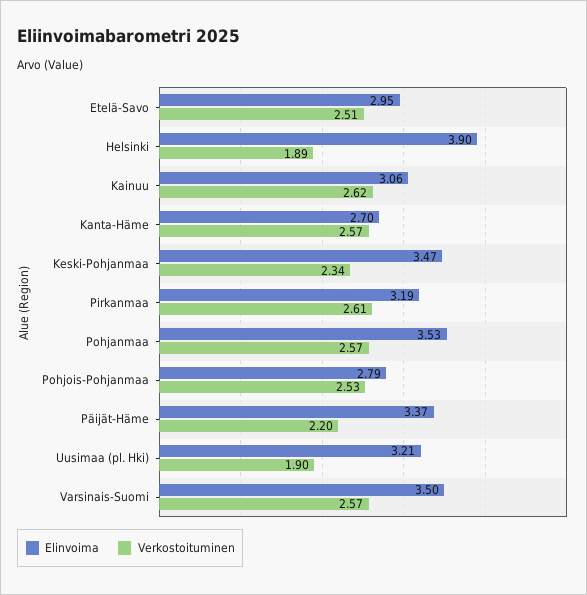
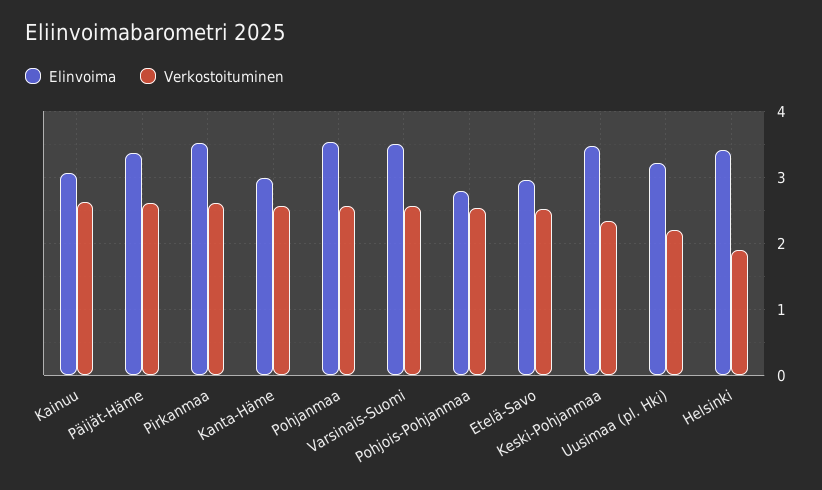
  {
    "Elinvoima": {
      "Etelä-Savo": 2.95,
-     "Helsinki": 3.9,
+     "Helsinki": 3.4,
      "Kainuu": 3.06,
-     "Kanta-Häme": 2.7,
+     "Kanta-Häme": 3,
      "Keski-Pohjanmaa": 3.47,
-     "Pirkanmaa": 3.19,
+     "Pirkanmaa": 3.5,
      "Pohjanmaa": 3.53,
      "Pohjois-Pohjanmaa": 2.79,
      "Päijät-Häme": 3.37,
      "Uusimaa (pl. Hki)": 3.21,
      "Varsinais-Suomi": 3.5
    },
    "Verkostoituminen": {
      "Etelä-Savo": 2.51,
      "Helsinki": 1.89,
      "Kainuu": 2.62,
      "Kanta-Häme": 2.57,
      "Keski-Pohjanmaa": 2.34,
      "Pirkanmaa": 2.61,
      "Pohjanmaa": 2.57,
      "Pohjois-Pohjanmaa": 2.53,
-     "Päijät-Häme": 2.2,
+     "Päijät-Häme": 2.6,
-     "Uusimaa (pl. Hki)": 1.9,
+     "Uusimaa (pl. Hki)": 2.2,
      "Varsinais-Suomi": 2.57
    }
  }

